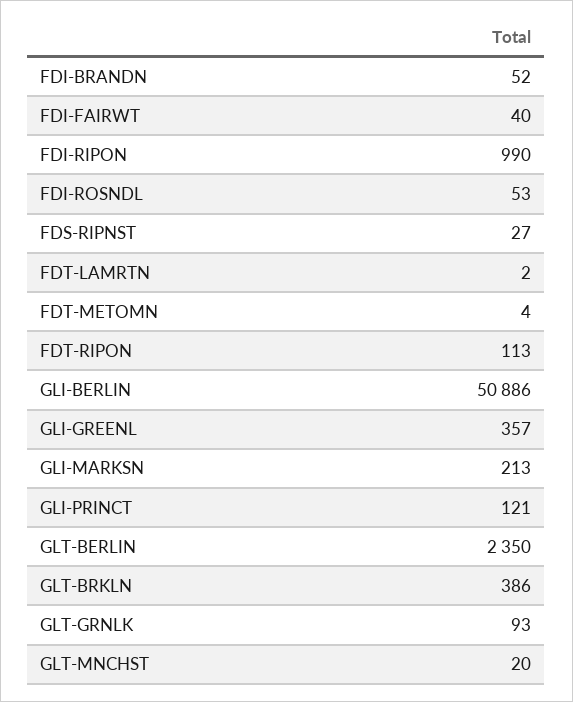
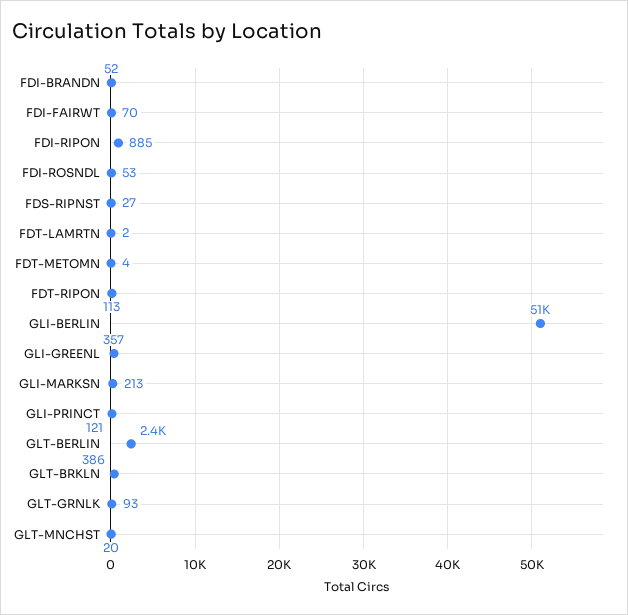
  {
    "FDI-BRANDN": 52,
-   "FDI-FAIRWT": 40,
+   "FDI-FAIRWT": 70,
-   "FDI-RIPON": 990,
+   "FDI-RIPON": 885,
    "FDI-ROSNDL": 53,
    "FDS-RIPNST": 27,
    "FDT-LAMRTN": 2,
    "FDT-METOMN": 4,
    "FDT-RIPON": 113,
    "GLI-BERLIN": 50886,
    "GLI-GREENL": 357,
    "GLI-MARKSN": 213,
    "GLI-PRINCT": 121,
    "GLT-BERLIN": 2350,
    "GLT-BRKLN": 386,
    "GLT-GRNLK": 93,
    "GLT-MNCHST": 20
  }

